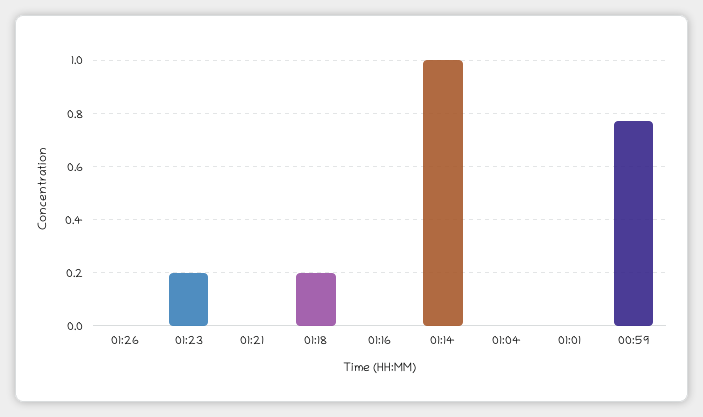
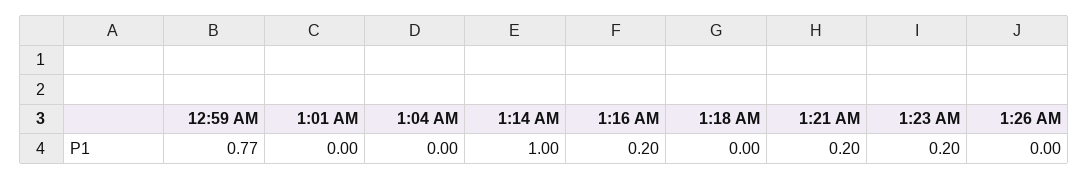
  {
    "01:26": 0,
    "01:23": 0.2,
-   "01:21": 0,
+   "01:21": 0.2,
-   "01:18": 0.2,
+   "01:18": 0,
-   "01:16": 0,
+   "01:16": 0.2,
    "01:14": 1,
    "01:04": 0,
    "01:01": 0,
    "00:59": 0.77
  }

